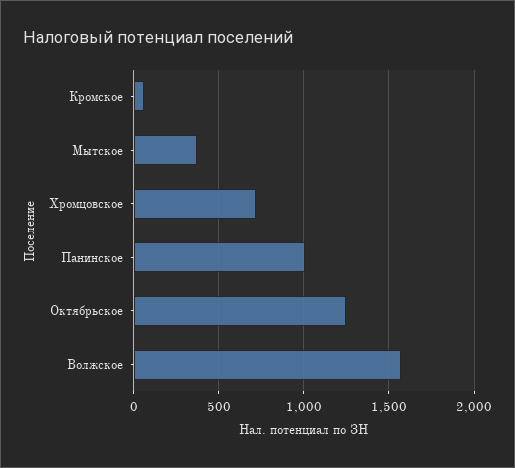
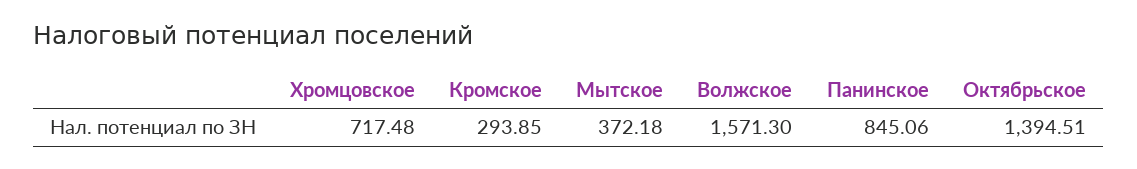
  {
-   "Кромское": 50,
+   "Кромское": 293.85,
    "Мытское": 372.18,
    "Хромцовское": 717.48,
-   "Панинское": 1000,
+   "Панинское": 845.06,
-   "Октябрьское": 1250,
+   "Октябрьское": 1394.51,
    "Волжское": 1571.3
  }

